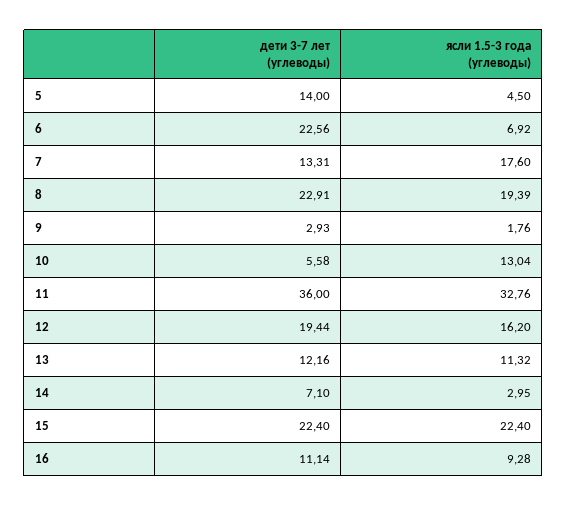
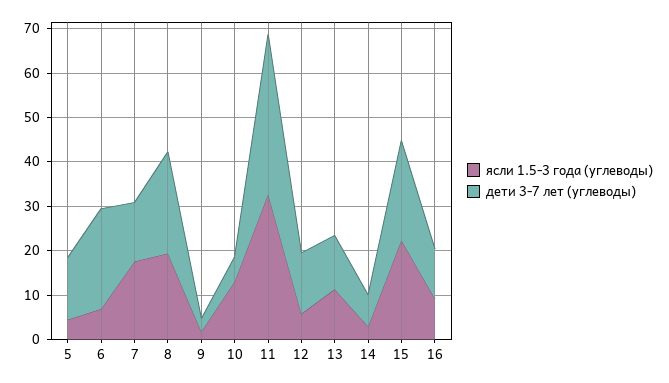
  {
    "дети 3-7 лет (углеводы)": {
      "5": 14,
      "6": 22.56,
      "7": 13.31,
      "8": 22.91,
      "9": 2.93,
      "10": 5.58,
      "11": 36,
-     "12": 19.44,
+     "12": 14,
      "13": 12.16,
      "14": 7.1,
      "15": 22.4,
      "16": 11.14
    },
    "ясли 1.5-3 года (углеводы)": {
      "5": 4.5,
      "6": 6.92,
      "7": 17.6,
      "8": 19.39,
      "9": 1.76,
      "10": 13.04,
      "11": 32.76,
-     "12": 16.2,
+     "12": 6,
      "13": 11.32,
      "14": 2.95,
      "15": 22.4,
      "16": 9.28
    }
  }

